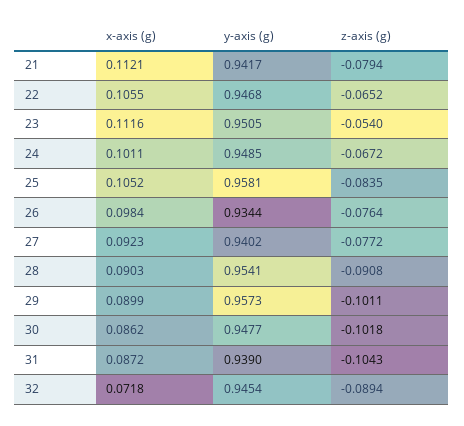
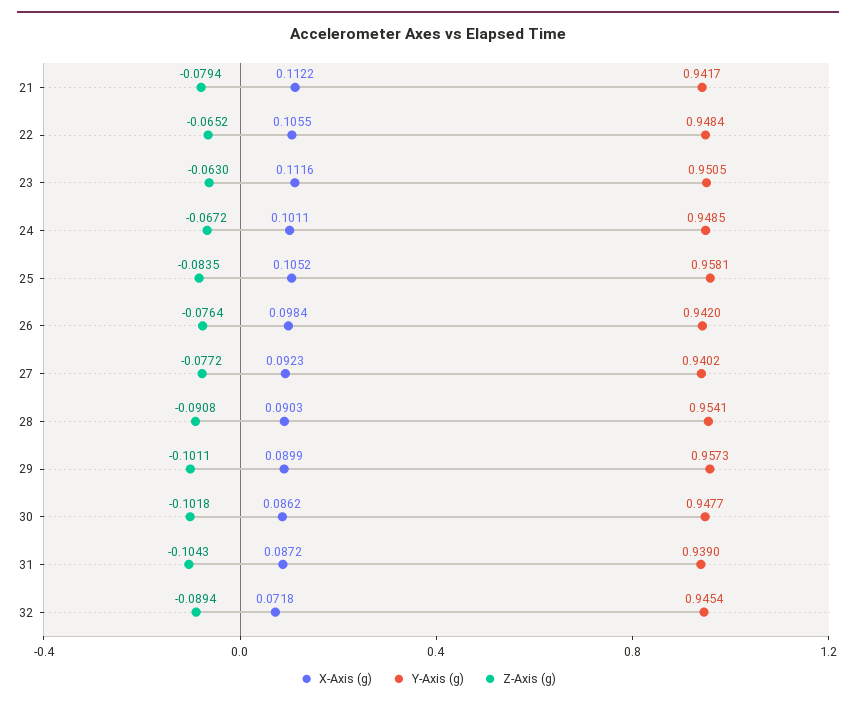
  {
    "x-axis (g)": {
-     "21": 0.1121,
+     "21": 0.1122,
      "22": 0.1055,
      "23": 0.1116,
      "24": 0.1011,
      "25": 0.1052,
      "26": 0.0984,
      "27": 0.0923,
      "28": 0.0903,
      "29": 0.0899,
      "30": 0.0862,
      "31": 0.0872,
      "32": 0.0718
    },
    "y-axis (g)": {
      "21": 0.9417,
-     "22": 0.9468,
+     "22": 0.9484,
      "23": 0.9505,
      "24": 0.9485,
      "25": 0.9581,
-     "26": 0.9344,
+     "26": 0.942,
      "27": 0.9402,
      "28": 0.9541,
      "29": 0.9573,
      "30": 0.9477,
      "31": 0.939,
      "32": 0.9454
    },
    "z-axis (g)": {
      "21": -0.0794,
      "22": -0.0652,
-     "23": -0.054,
+     "23": -0.063,
      "24": -0.0672,
      "25": -0.0835,
      "26": -0.0764,
      "27": -0.0772,
      "28": -0.0908,
      "29": -0.1011,
      "30": -0.1018,
      "31": -0.1043,
      "32": -0.0894
    }
  }

